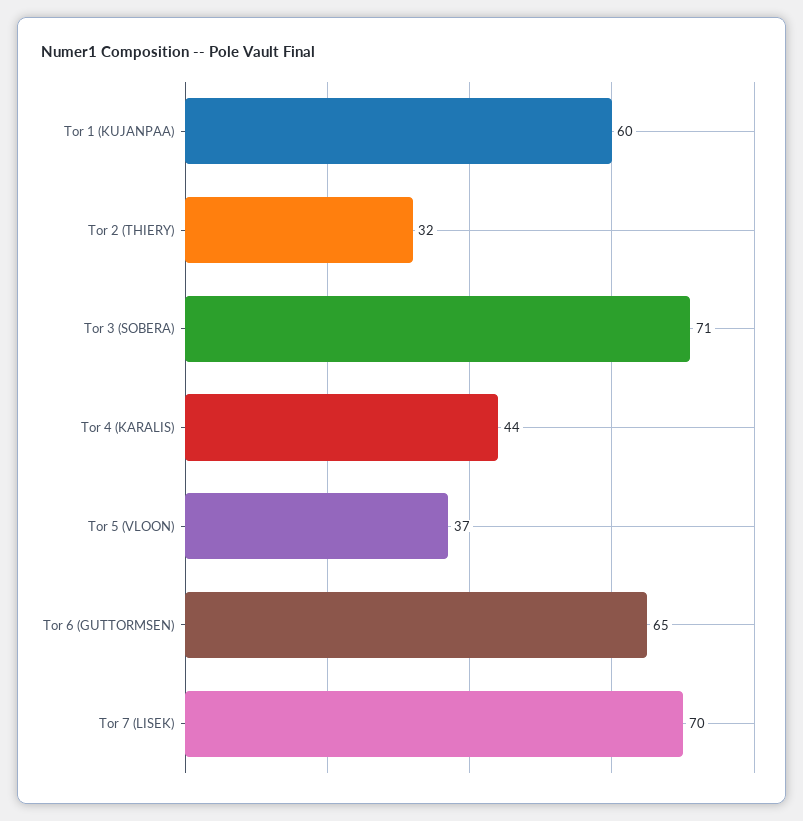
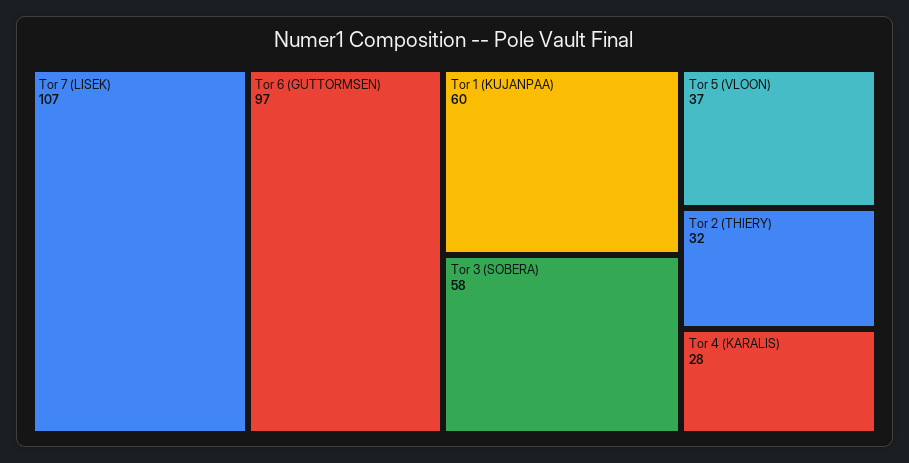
  {
    "Tor 1 (KUJANPAA)": 60,
    "Tor 2 (THIERY)": 32,
-   "Tor 3 (SOBERA)": 71,
+   "Tor 3 (SOBERA)": 58,
-   "Tor 4 (KARALIS)": 44,
+   "Tor 4 (KARALIS)": 28,
    "Tor 5 (VLOON)": 37,
-   "Tor 6 (GUTTORMSEN)": 65,
+   "Tor 6 (GUTTORMSEN)": 97,
-   "Tor 7 (LISEK)": 70
+   "Tor 7 (LISEK)": 107
  }

